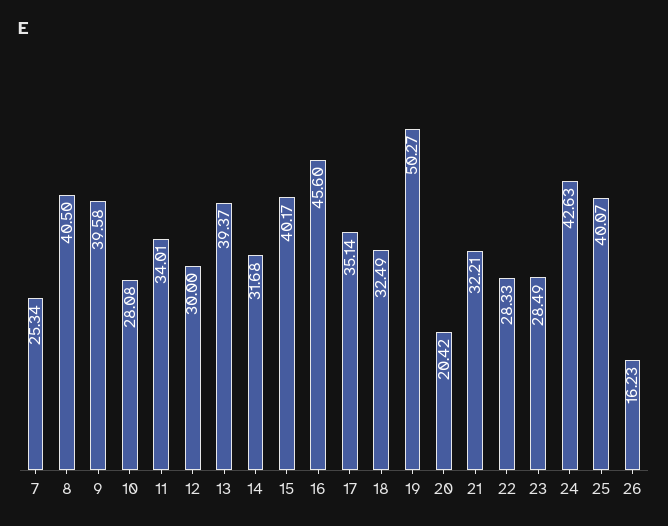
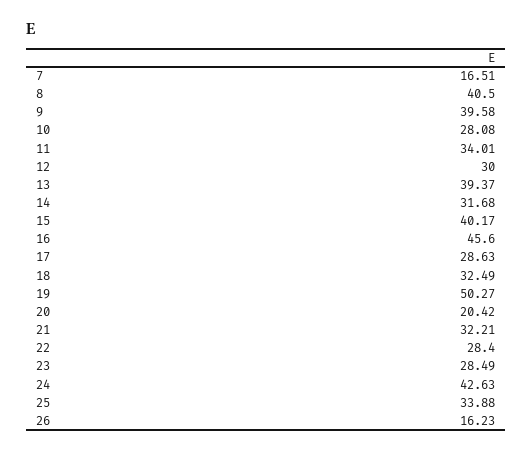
  {
-   "7": 25.34,
+   "7": 16.51,
    "8": 40.5,
    "9": 39.58,
    "10": 28.08,
    "11": 34.01,
    "12": 30,
    "13": 39.37,
    "14": 31.68,
    "15": 40.17,
    "16": 45.6,
-   "17": 35.14,
+   "17": 28.63,
    "18": 32.49,
    "19": 50.27,
    "20": 20.42,
    "21": 32.21,
-   "22": 28.33,
+   "22": 28.4,
    "23": 28.49,
    "24": 42.63,
-   "25": 40.07,
+   "25": 33.88,
    "26": 16.23
  }

